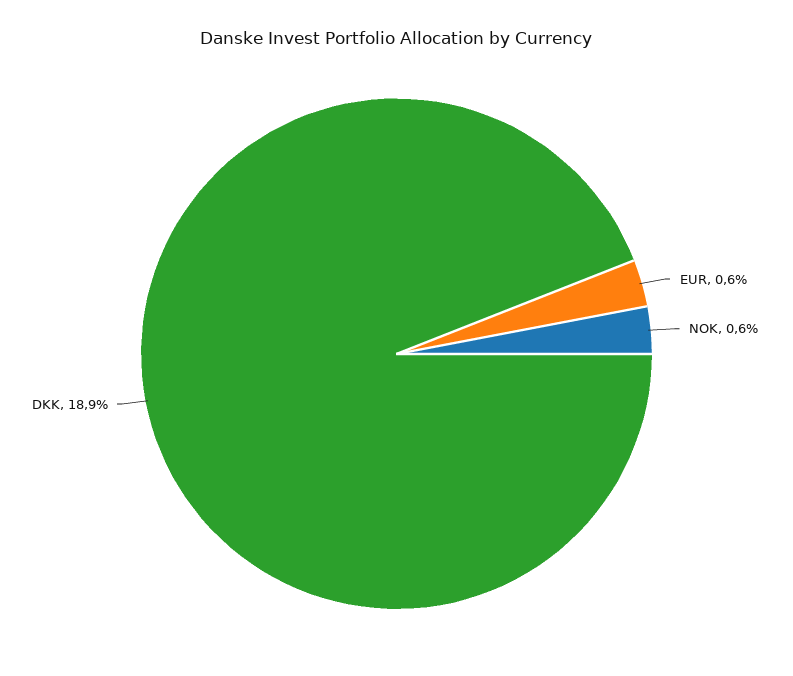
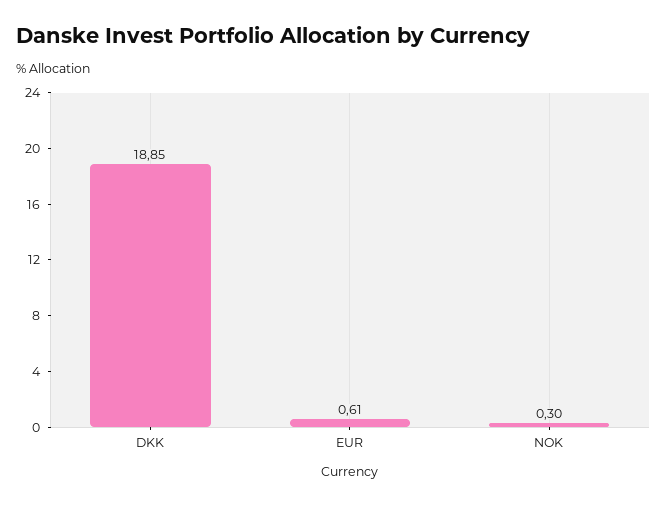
  {
    "EUR": 0.61,
-   "NOK": 0.6,
+   "NOK": 0.3,
    "DKK": 18.85
  }

